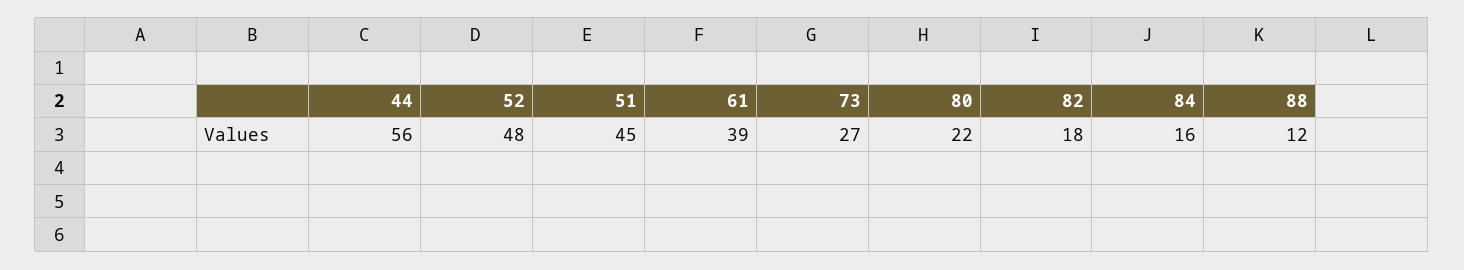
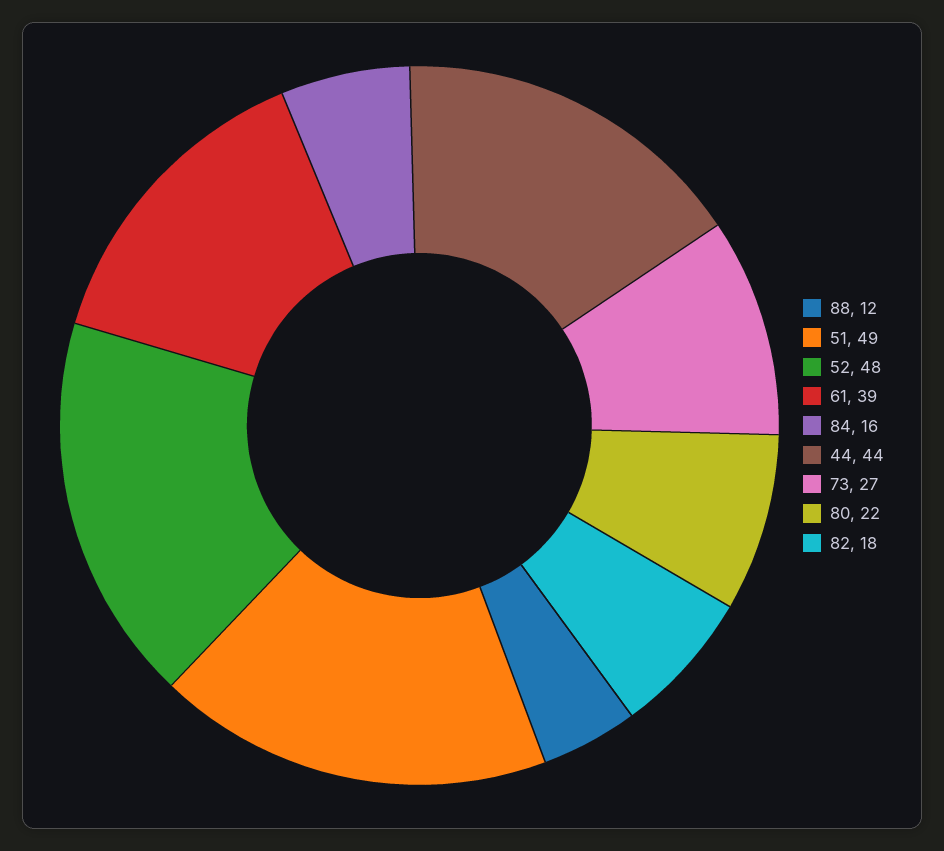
  {
-   "44": 56,
+   "44": 44,
    "52": 48,
-   "51": 45,
+   "51": 49,
    "61": 39,
    "73": 27,
    "80": 22,
    "82": 18,
    "84": 16,
    "88": 12
  }

